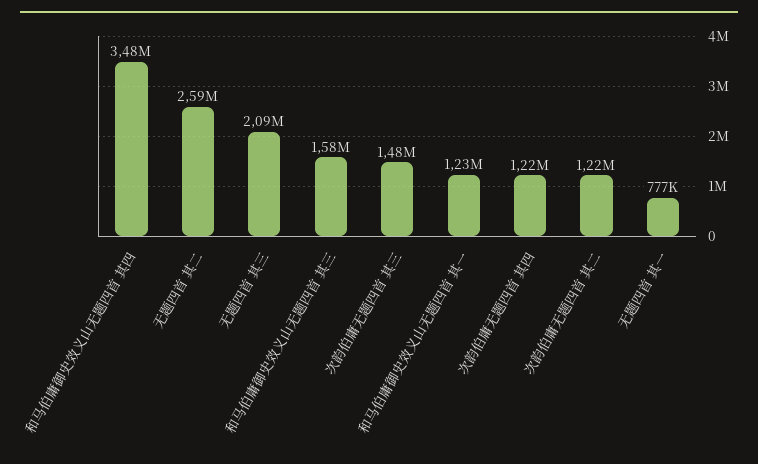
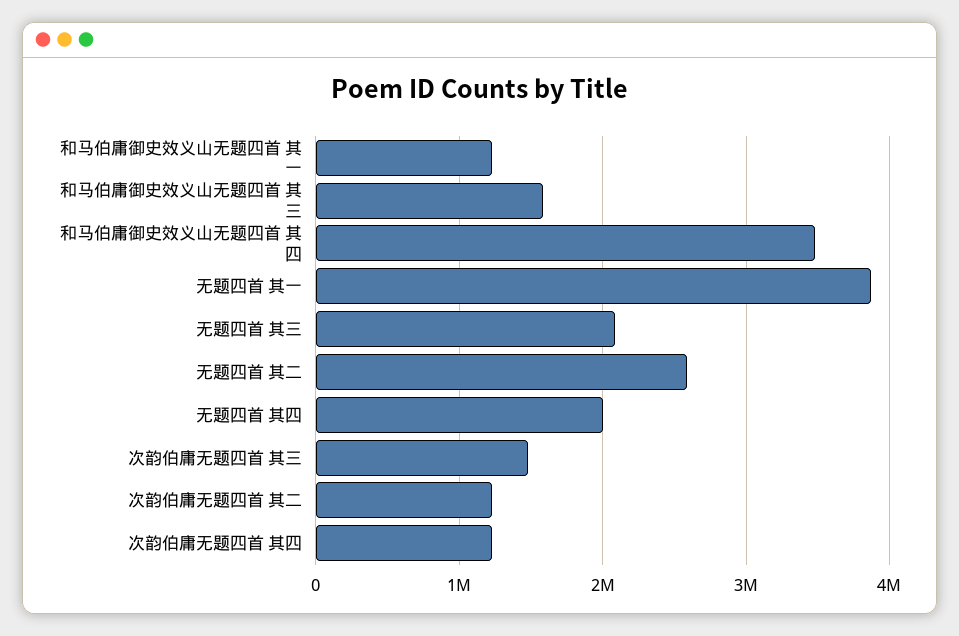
  {
    "和马伯庸御史效义山无题四首 其四": 3480000,
    "无题四首 其二": 2590000,
    "无题四首 其三": 2090000,
    "和马伯庸御史效义山无题四首 其三": 1580000,
    "次韵伯庸无题四首 其三": 1480000,
    "和马伯庸御史效义山无题四首 其一": 1230000,
    "次韵伯庸无题四首 其四": 1220000,
    "次韵伯庸无题四首 其二": 1220000,
-   "无题四首 其一": 777000
+   "无题四首 其一": 3900000,
+   "无题四首 其四": 2000000
  }

